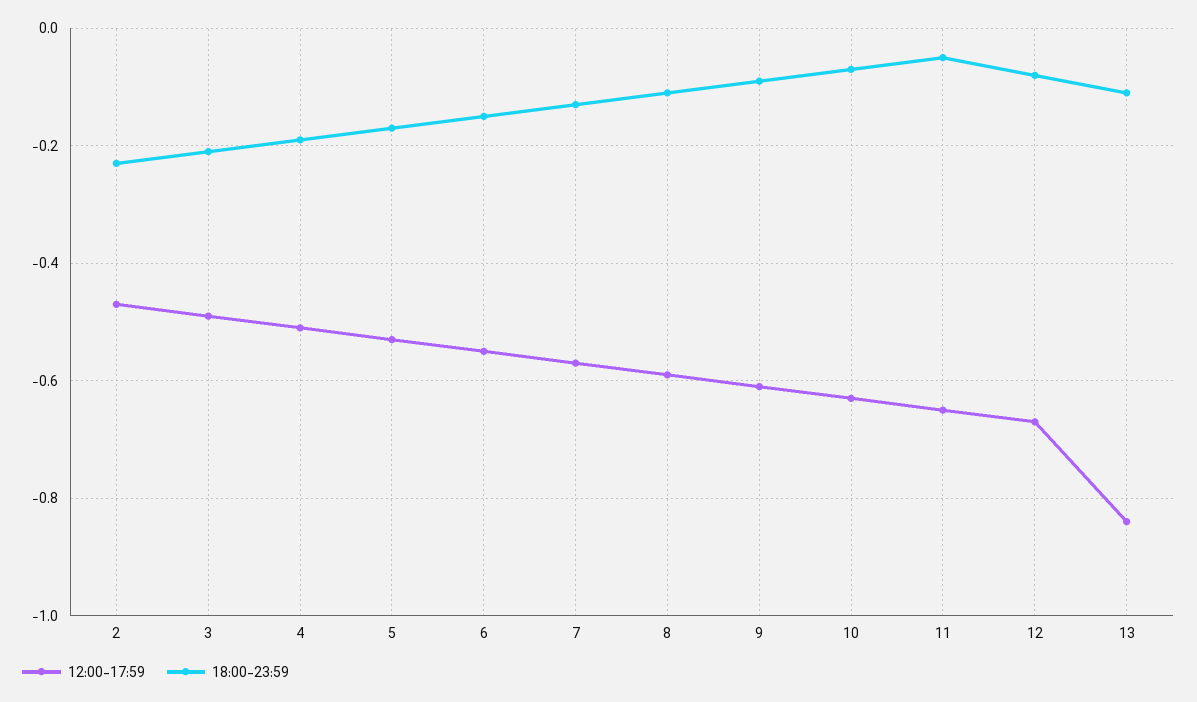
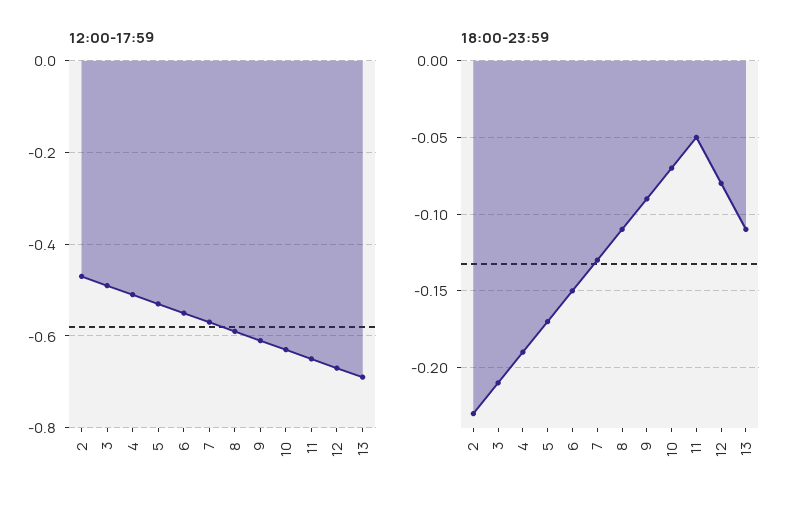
  {
    "12:00-17:59": {
      "2": -0.45,
      "3": -0.5,
      "4": -0.5,
      "5": -0.55,
      "6": -0.55,
      "7": -0.55,
      "8": -0.6,
      "9": -0.6,
      "10": -0.65,
      "11": -0.65,
      "12": -0.65,
-     "13": -0.85
+     "13": -0.7
    },
    "18:00-23:59": {
      "2": -0.23,
      "3": -0.21,
      "4": -0.19,
      "5": -0.17,
      "6": -0.15,
      "7": -0.13,
      "8": -0.11,
      "9": -0.09,
      "10": -0.07,
      "11": -0.05,
      "12": -0.08,
      "13": -0.11
    }
  }

